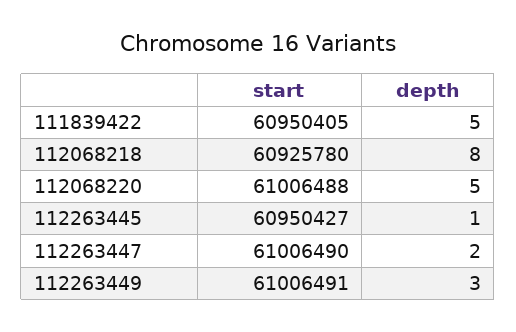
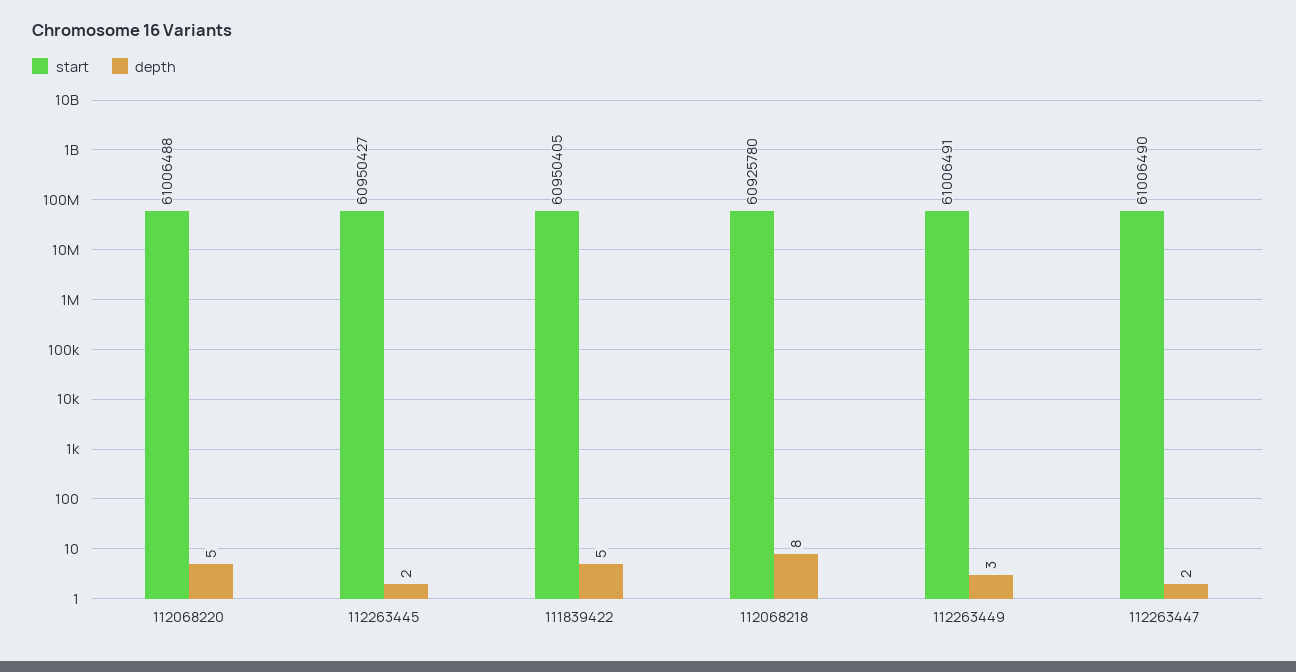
  {
    "start": {
      "111839422": 60950405,
      "112068218": 60925780,
      "112068220": 61006488,
      "112263445": 60950427,
      "112263447": 61006490,
      "112263449": 61006491
    },
    "depth": {
      "111839422": 5,
      "112068218": 8,
      "112068220": 5,
-     "112263445": 1,
+     "112263445": 2,
      "112263447": 2,
      "112263449": 3
    }
  }

